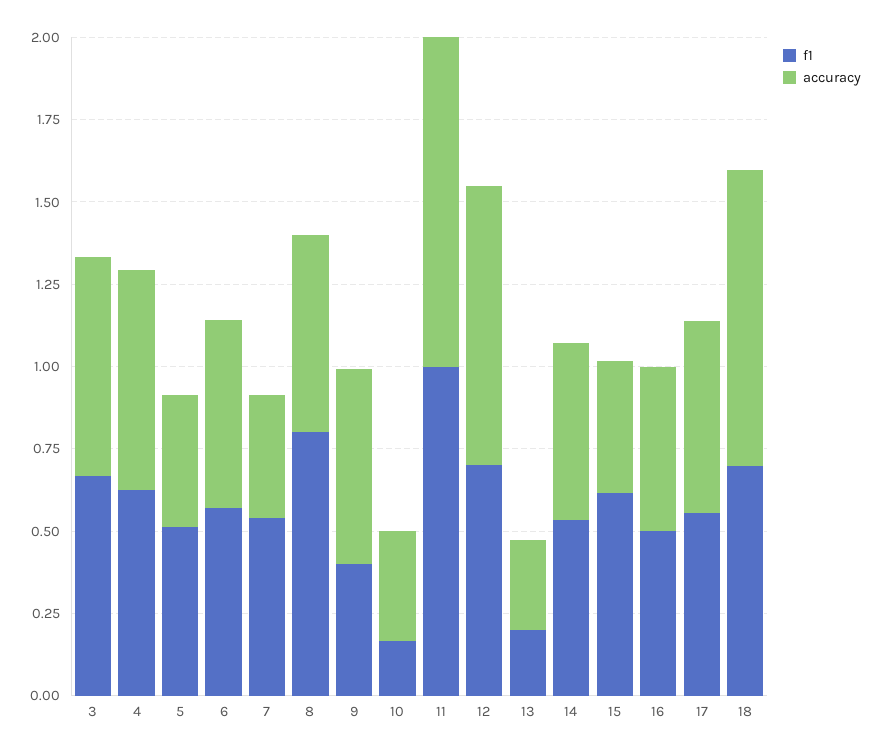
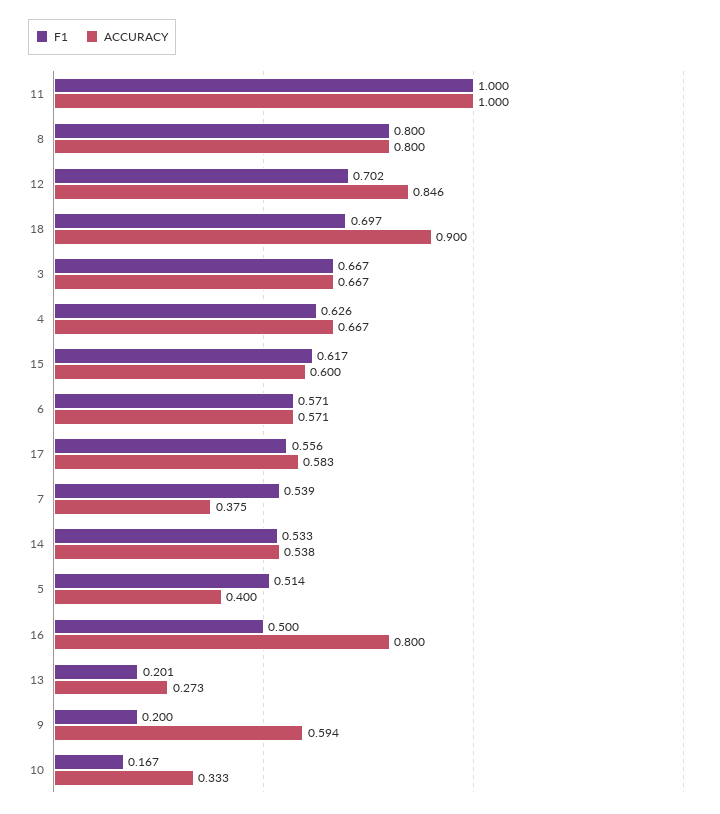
  {
    "f1": {
      "3": 0.667,
      "4": 0.626,
      "5": 0.514,
      "6": 0.571,
      "7": 0.539,
      "8": 0.8,
-     "9": 0.4,
+     "9": 0.2,
      "10": 0.167,
      "11": 1,
      "12": 0.702,
      "13": 0.201,
      "14": 0.533,
      "15": 0.617,
      "16": 0.5,
      "17": 0.556,
      "18": 0.697
    },
    "accuracy": {
      "3": 0.667,
      "4": 0.667,
      "5": 0.4,
      "6": 0.571,
      "7": 0.375,
-     "8": 0.6,
+     "8": 0.8,
      "9": 0.594,
      "10": 0.333,
      "11": 1,
      "12": 0.846,
      "13": 0.273,
      "14": 0.538,
-     "15": 0.4,
+     "15": 0.6,
-     "16": 0.5,
+     "16": 0.8,
      "17": 0.583,
      "18": 0.9
    }
  }

